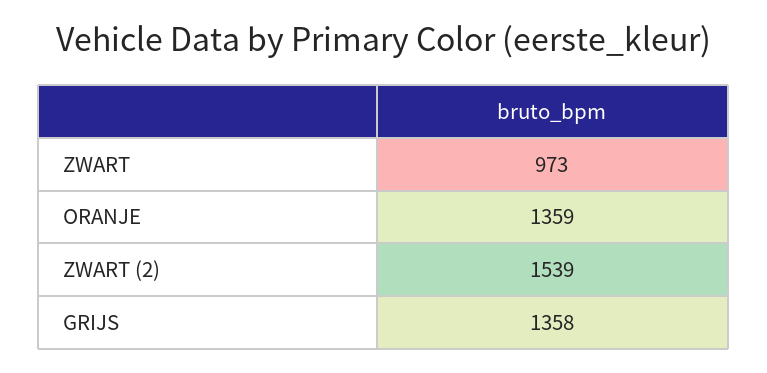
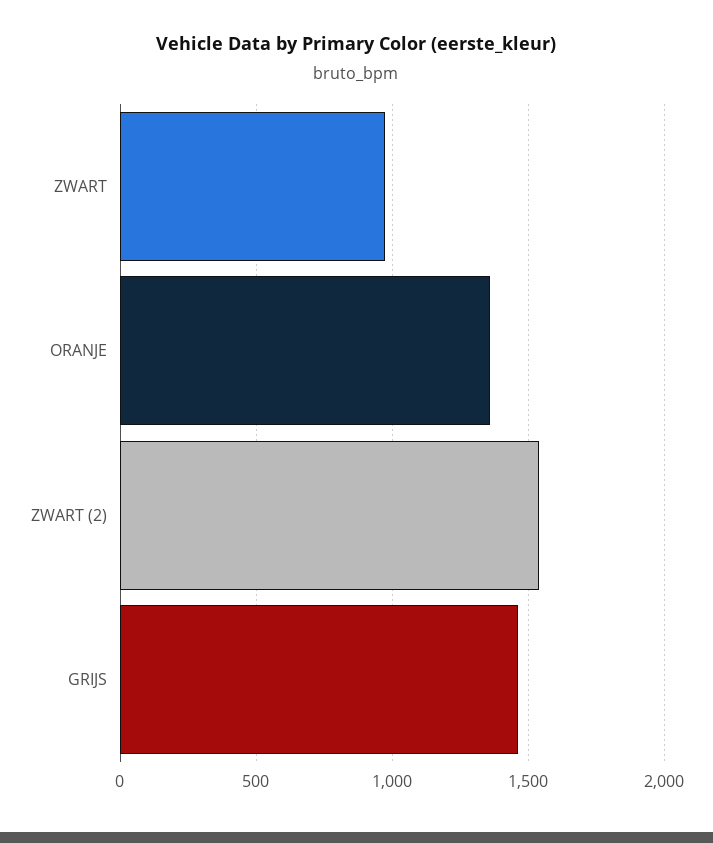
  {
    "ZWART": 973,
    "ORANJE": 1359,
    "ZWART (2)": 1539,
-   "GRIJS": 1358
+   "GRIJS": 1450
  }

